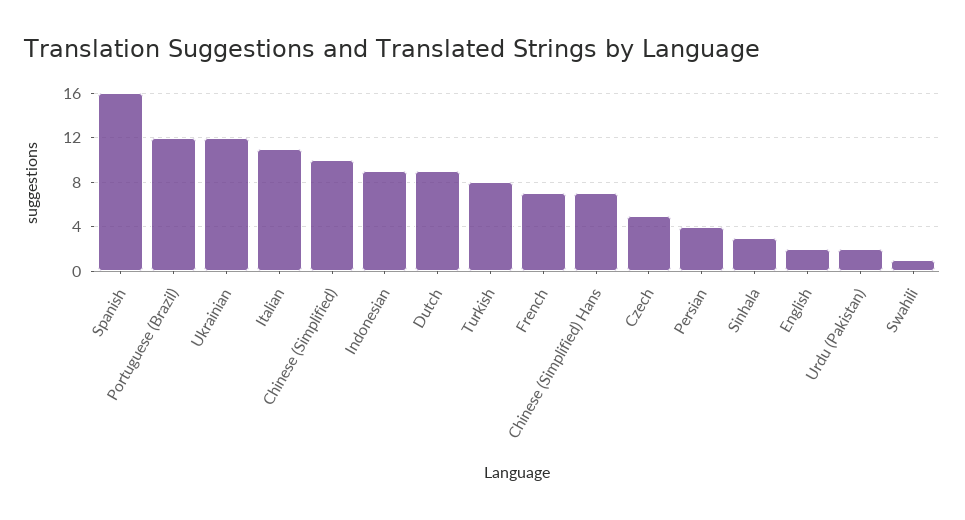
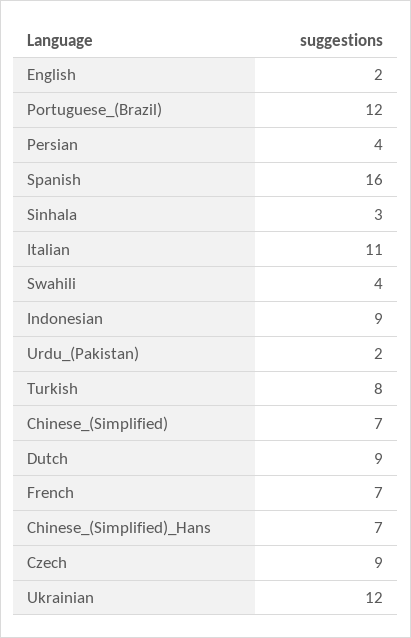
  {
    "Spanish": 16,
    "Portuguese (Brazil)": 12,
    "Ukrainian": 12,
    "Italian": 11,
-   "Chinese (Simplified)": 10,
+   "Chinese (Simplified)": 7,
    "Indonesian": 9,
    "Dutch": 9,
    "Turkish": 8,
    "French": 7,
    "Chinese (Simplified) Hans": 7,
-   "Czech": 5,
+   "Czech": 9,
    "Persian": 4,
    "Sinhala": 3,
    "English": 2,
    "Urdu (Pakistan)": 2,
-   "Swahili": 1
+   "Swahili": 4
  }

